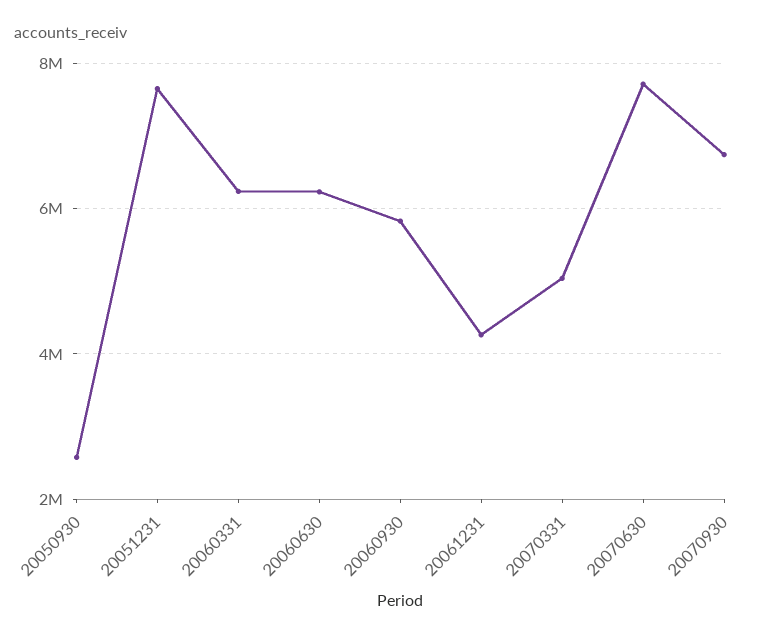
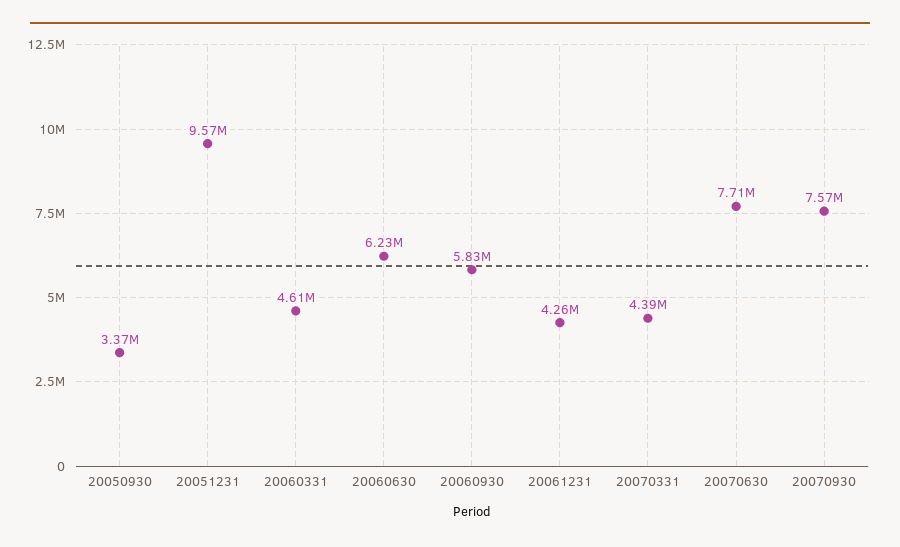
  {
-   "20050930": 2600000,
+   "20050930": 3370000,
-   "20051231": 7600000,
+   "20051231": 9570000,
-   "20060331": 6200000,
+   "20060331": 4610000,
    "20060630": 6230000,
    "20060930": 5830000,
    "20061231": 4260000,
-   "20070331": 5000000,
+   "20070331": 4390000,
    "20070630": 7710000,
-   "20070930": 6800000
+   "20070930": 7570000
  }

